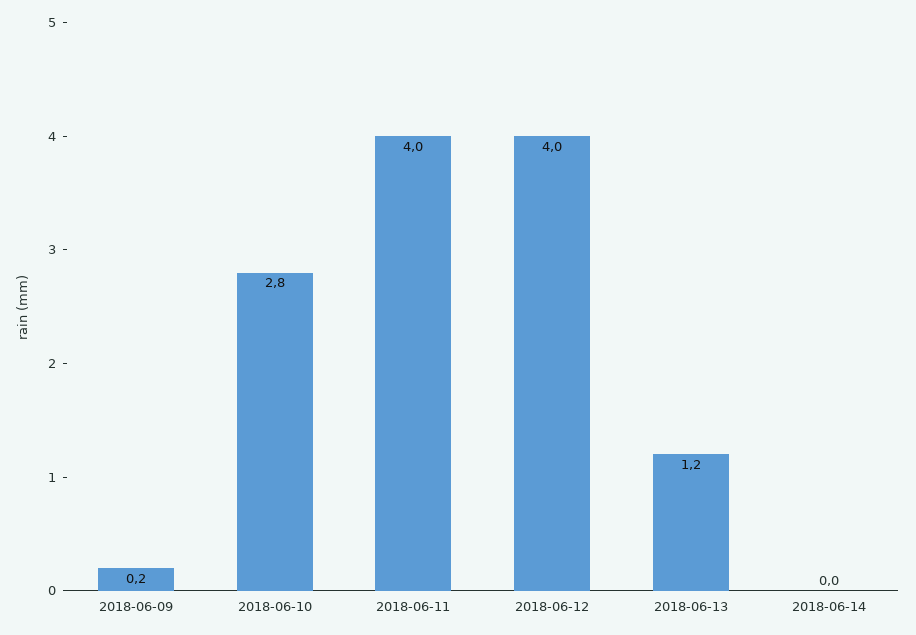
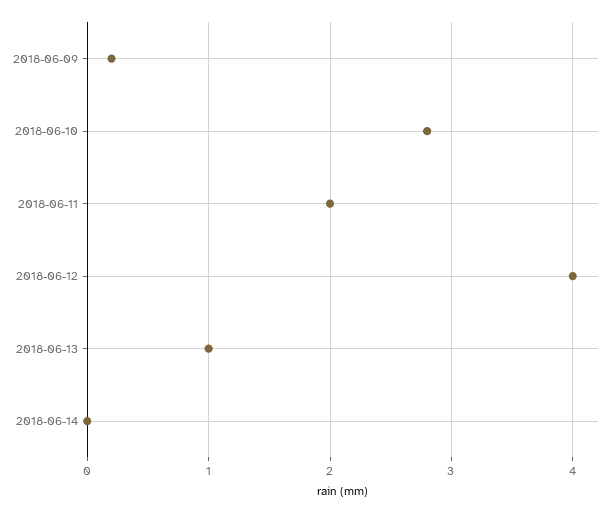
  {
    "2018-06-09": 0.2,
    "2018-06-10": 2.8,
-   "2018-06-11": 4,
+   "2018-06-11": 2,
    "2018-06-12": 4,
-   "2018-06-13": 1.2,
+   "2018-06-13": 1,
    "2018-06-14": 0
  }

